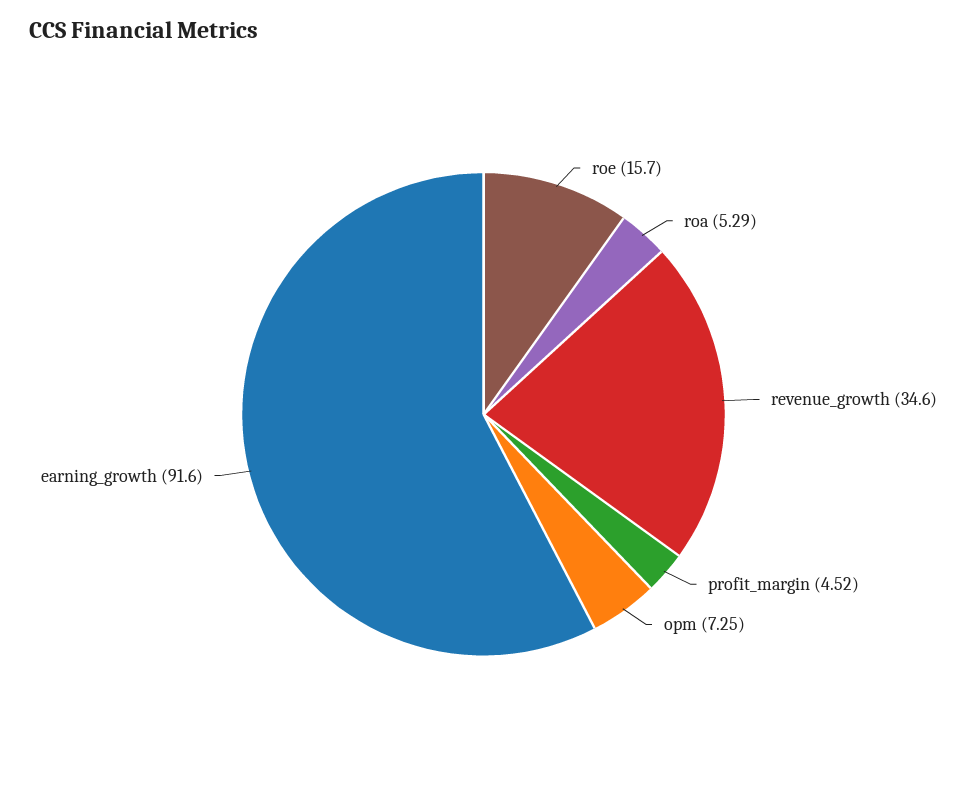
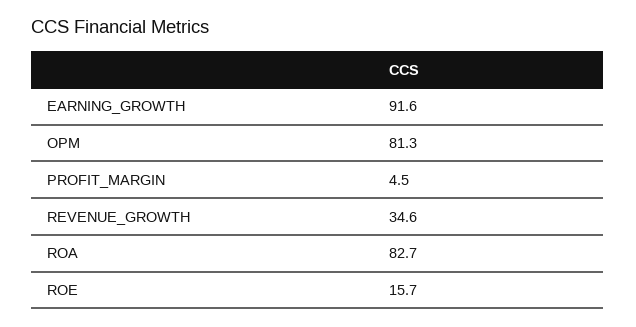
  {
    "roe": 15.7,
-   "roa": 5.29,
+   "roa": 82.7,
    "revenue_growth": 34.6,
    "profit_margin": 4.52,
-   "opm": 7.25,
+   "opm": 81.3,
    "earning_growth": 91.6
  }

